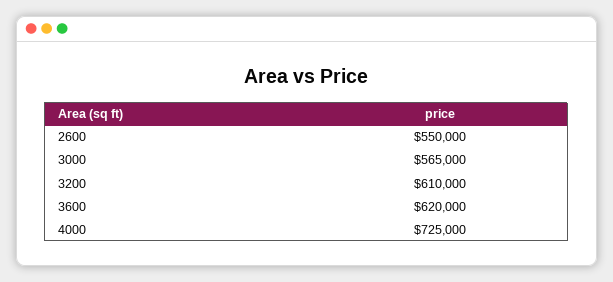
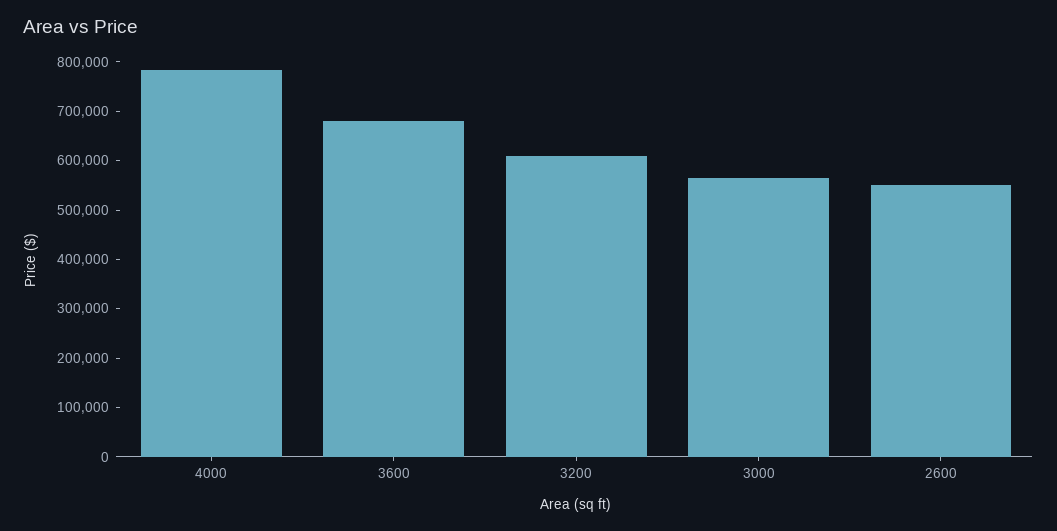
  {
    "2600": 550000,
    "3000": 565000,
    "3200": 610000,
-   "3600": 620000,
+   "3600": 680000,
-   "4000": 725000
+   "4000": 780000
  }

